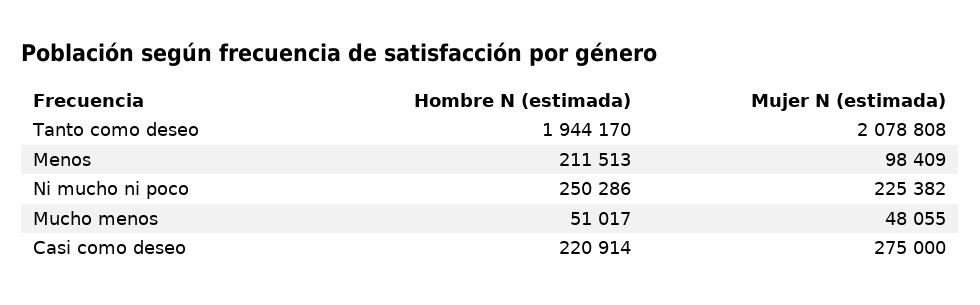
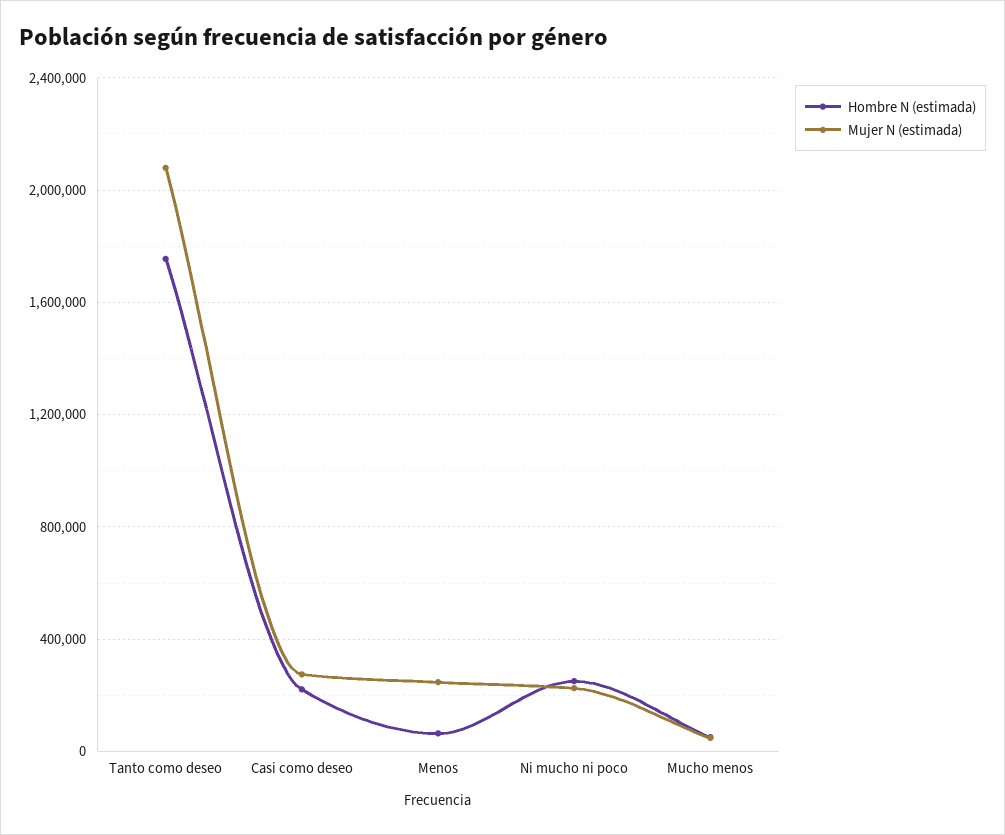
  {
    "Hombre N (estimada)": {
-     "Tanto como deseo": 1944170,
+     "Tanto como deseo": 1750000,
-     "Menos": 211513,
+     "Menos": 50000,
      "Ni mucho ni poco": 250286,
      "Mucho menos": 51017,
      "Casi como deseo": 220914
    },
    "Mujer N (estimada)": {
      "Tanto como deseo": 2078808,
-     "Menos": 98409,
+     "Menos": 250000,
      "Ni mucho ni poco": 225382,
      "Mucho menos": 48055,
      "Casi como deseo": 275000
    }
  }

